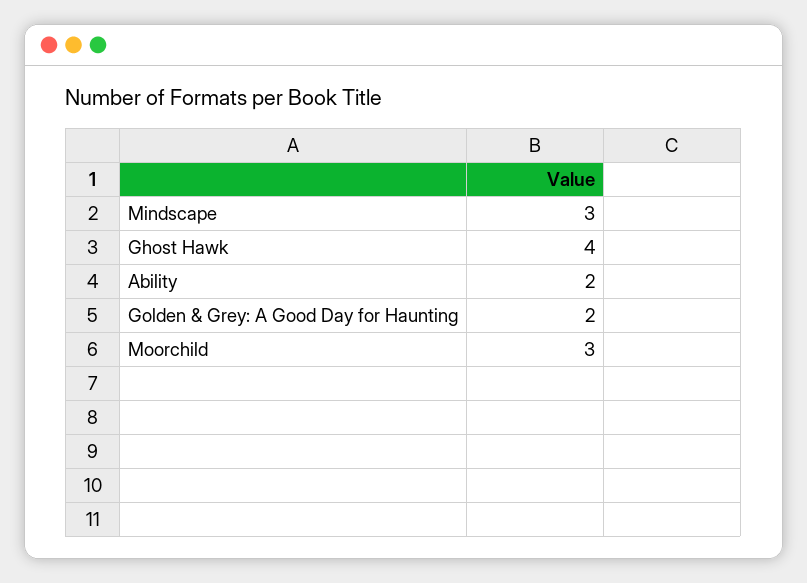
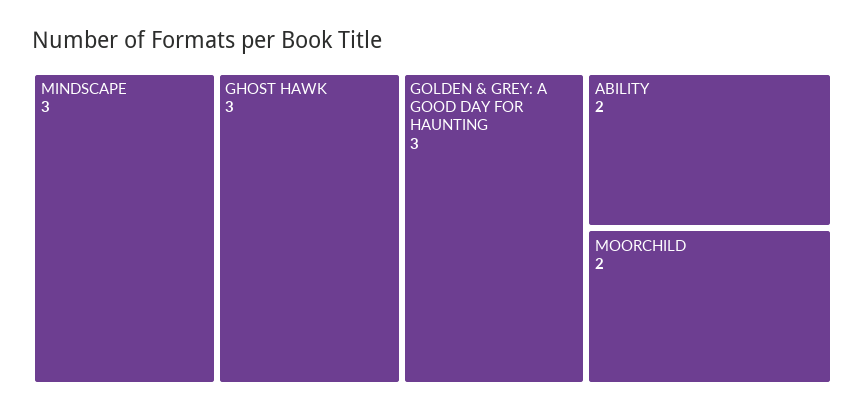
  {
    "Mindscape": 3,
-   "Ghost Hawk": 4,
+   "Ghost Hawk": 3,
    "Ability": 2,
-   "Golden & Grey: A Good Day for Haunting": 2,
+   "Golden & Grey: A Good Day for Haunting": 3,
-   "Moorchild": 3
+   "Moorchild": 2
  }

